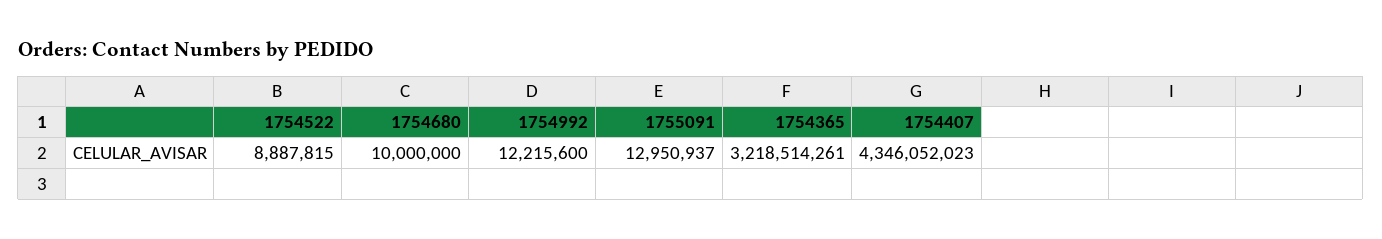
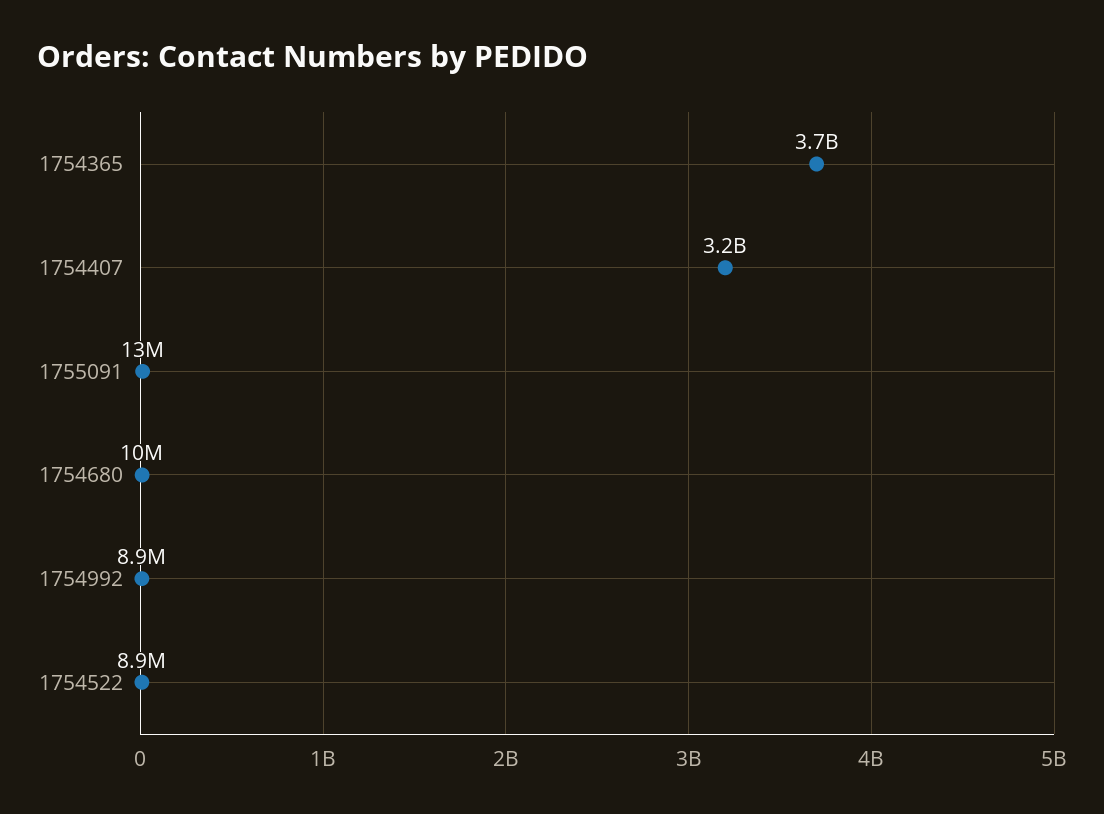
  {
    "1754522": 8887815,
    "1754680": 10000000,
-   "1754992": 12215600,
+   "1754992": 8900000,
    "1755091": 12950937,
-   "1754365": 3218514261,
+   "1754365": 3700000000,
-   "1754407": 4346052023
+   "1754407": 3200000000
  }

